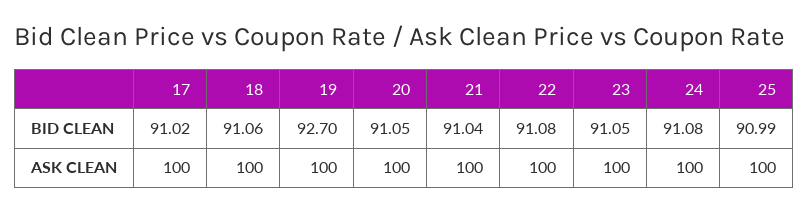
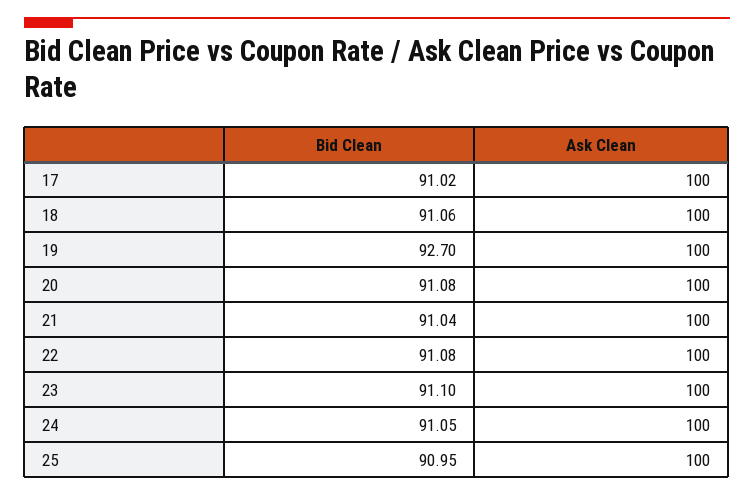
  {
    "17": {
      "BID CLEAN": 91.02,
      "ASK CLEAN": 100
    },
    "18": {
      "BID CLEAN": 91.06,
      "ASK CLEAN": 100
    },
    "19": {
      "BID CLEAN": 92.7,
      "ASK CLEAN": 100
    },
    "20": {
-     "BID CLEAN": 91.05,
+     "BID CLEAN": 91.08,
      "ASK CLEAN": 100
    },
    "21": {
      "BID CLEAN": 91.04,
      "ASK CLEAN": 100
    },
    "22": {
      "BID CLEAN": 91.08,
      "ASK CLEAN": 100
    },
    "23": {
-     "BID CLEAN": 91.05,
+     "BID CLEAN": 91.1,
      "ASK CLEAN": 100
    },
    "24": {
-     "BID CLEAN": 91.08,
+     "BID CLEAN": 91.05,
      "ASK CLEAN": 100
    },
    "25": {
-     "BID CLEAN": 90.99,
+     "BID CLEAN": 90.95,
      "ASK CLEAN": 100
    }
  }

